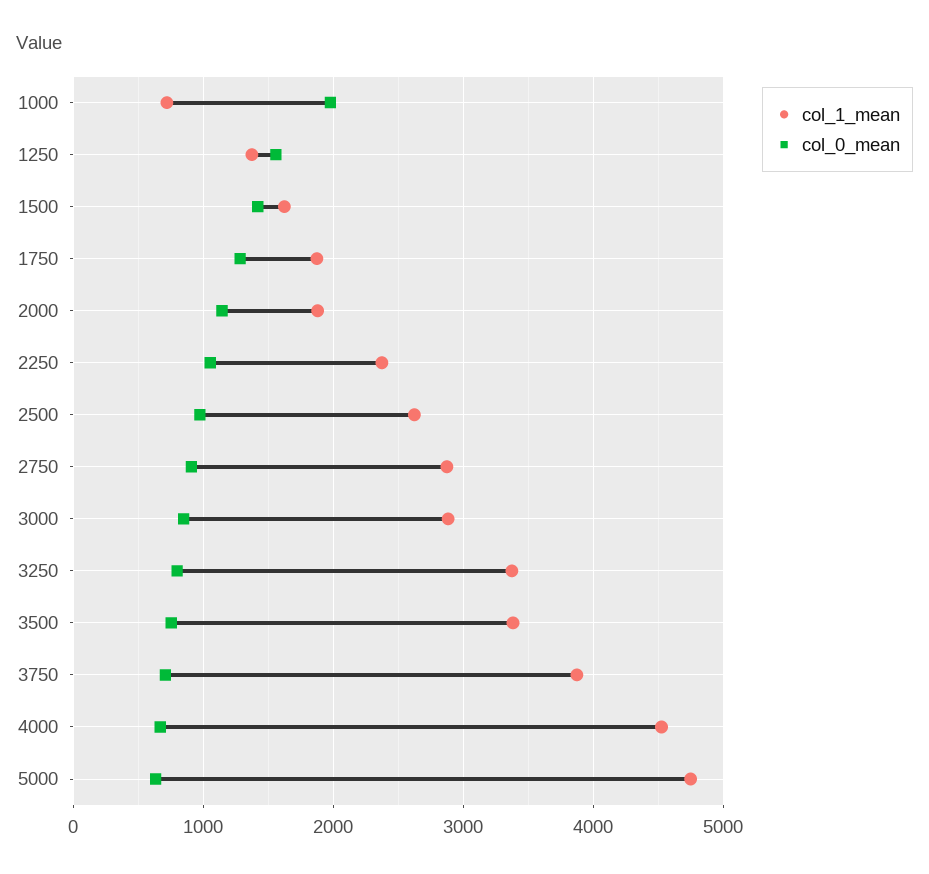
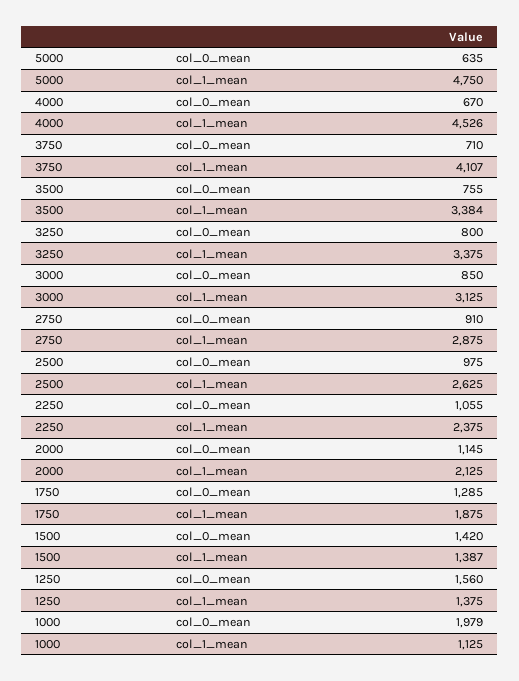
  {
    "col_1_mean": {
-     "1000": 700,
+     "1000": 1125,
      "1250": 1375,
-     "1500": 1600,
+     "1500": 1387,
      "1750": 1875,
-     "2000": 1900,
+     "2000": 2125,
      "2250": 2375,
      "2500": 2625,
      "2750": 2875,
-     "3000": 2900,
+     "3000": 3125,
      "3250": 3375,
      "3500": 3384,
-     "3750": 3900,
+     "3750": 4107,
      "4000": 4526,
      "5000": 4750
    },
    "col_0_mean": {
      "1000": 1979,
      "1250": 1560,
      "1500": 1420,
      "1750": 1285,
      "2000": 1145,
      "2250": 1055,
      "2500": 975,
      "2750": 910,
      "3000": 850,
      "3250": 800,
      "3500": 755,
      "3750": 710,
      "4000": 670,
      "5000": 635
    }
  }

